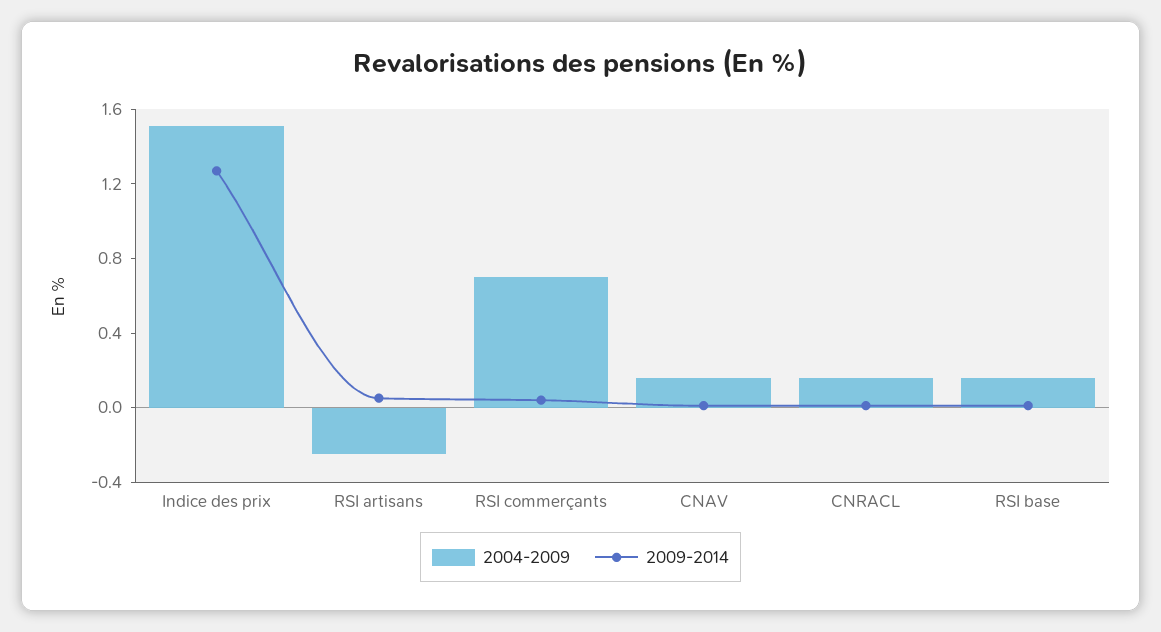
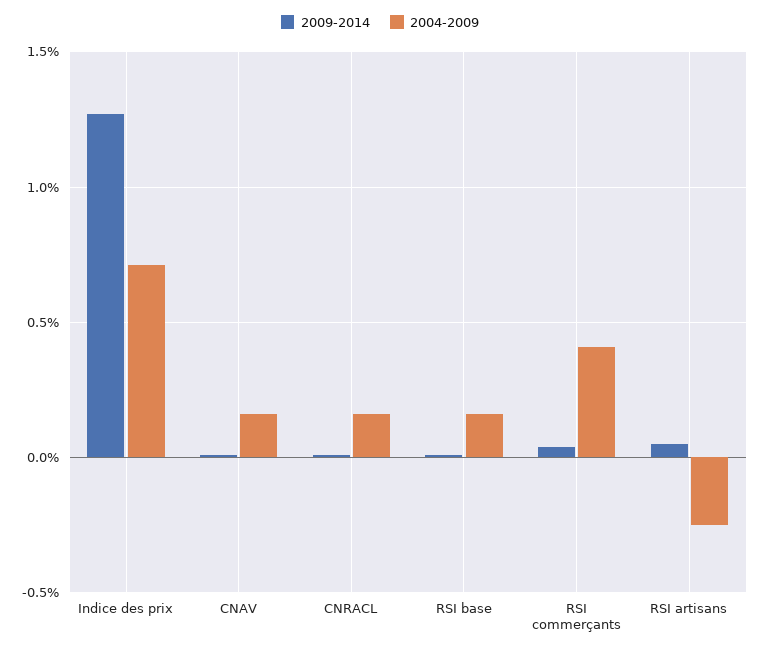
  {
    "2004-2009": {
-     "Indice des prix": 1.5,
+     "Indice des prix": 0.7,
      "RSI artisans": -0.25,
-     "RSI commerçants": 0.7,
+     "RSI commerçants": 0.4,
      "CNAV": 0.15,
      "CNRACL": 0.15,
      "RSI base": 0.15
    },
    "2009-2014": {
      "Indice des prix": 1.25,
      "RSI artisans": 0.05,
      "RSI commerçants": 0.05,
      "CNAV": 0,
      "CNRACL": 0,
      "RSI base": 0
    }
  }

